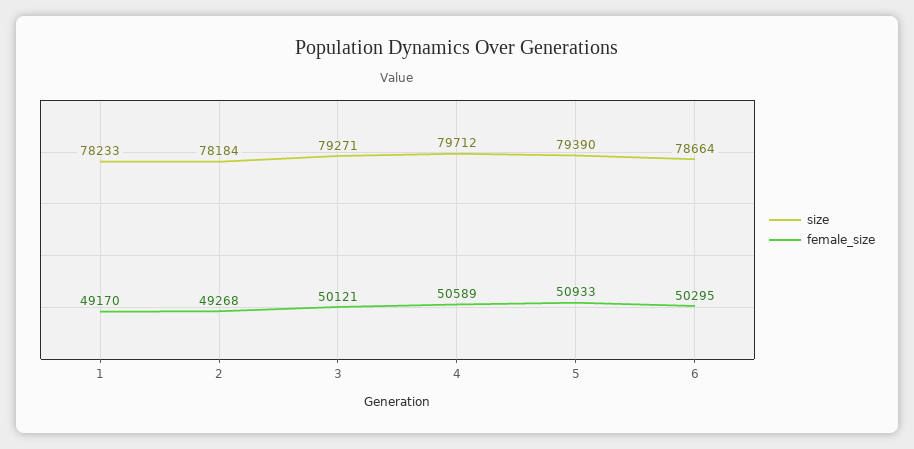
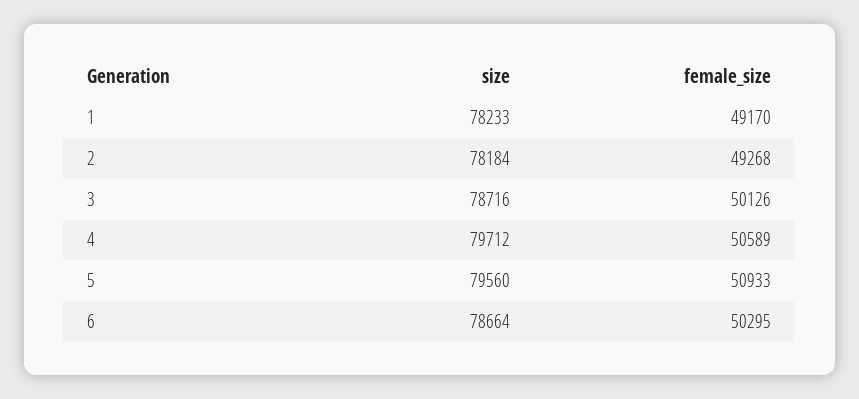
  {
    "size": {
      "1": 78233,
      "2": 78184,
-     "3": 79271,
+     "3": 78716,
      "4": 79712,
-     "5": 79390,
+     "5": 79560,
      "6": 78664
    },
    "female_size": {
      "1": 49170,
      "2": 49268,
-     "3": 50121,
+     "3": 50126,
      "4": 50589,
      "5": 50933,
      "6": 50295
    }
  }

